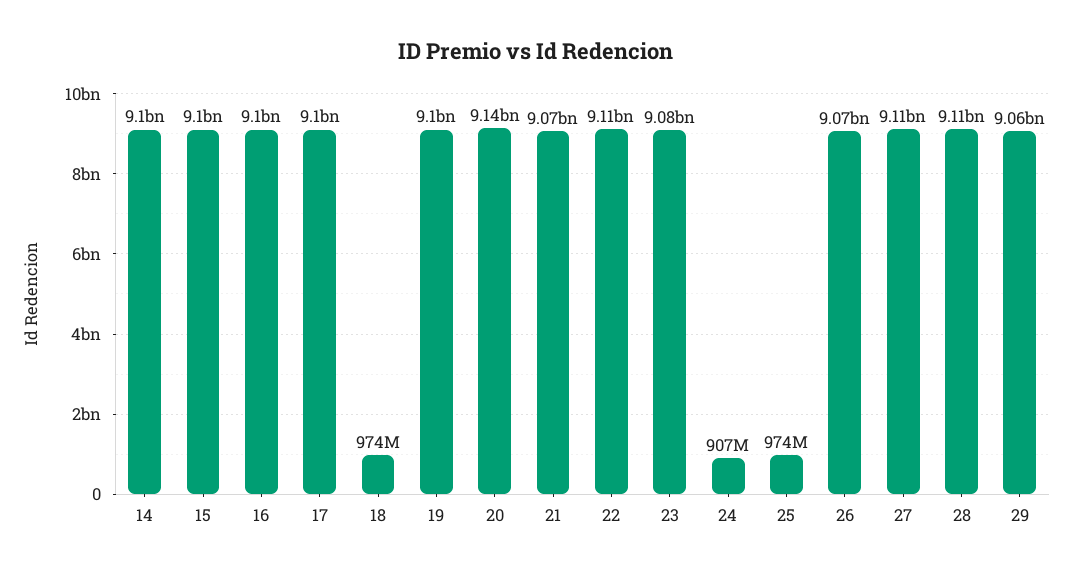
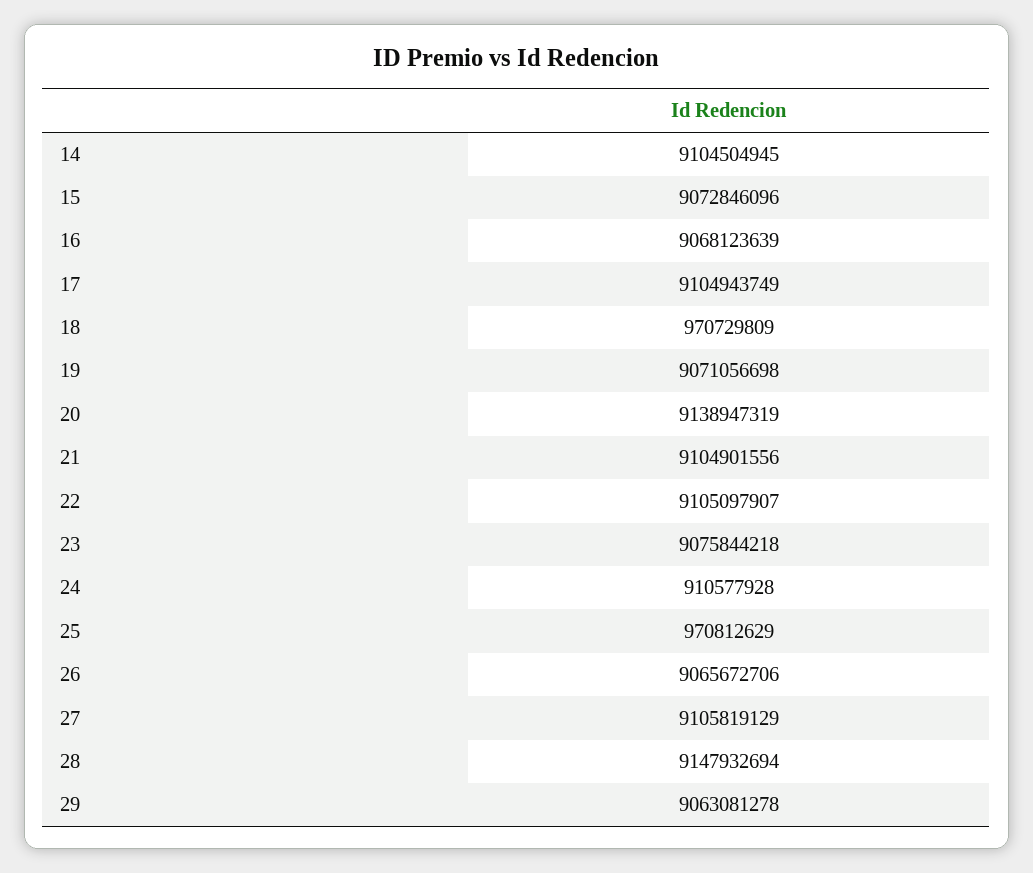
  {
    "14": 9104504945,
-   "15": 9100000000,
+   "15": 9072846096,
-   "16": 9100000000,
+   "16": 9068123639,
    "17": 9104943749,
-   "18": 974000000,
+   "18": 970729809,
-   "19": 9100000000,
+   "19": 9071056698,
    "20": 9138947319,
-   "21": 9070000000,
+   "21": 9104901556,
    "22": 9105097907,
    "23": 9075844218,
-   "24": 907000000,
+   "24": 910577928,
-   "25": 974000000,
+   "25": 970812629,
    "26": 9065672706,
    "27": 9105819129,
-   "28": 9110000000,
+   "28": 9147932694,
    "29": 9063081278
  }

